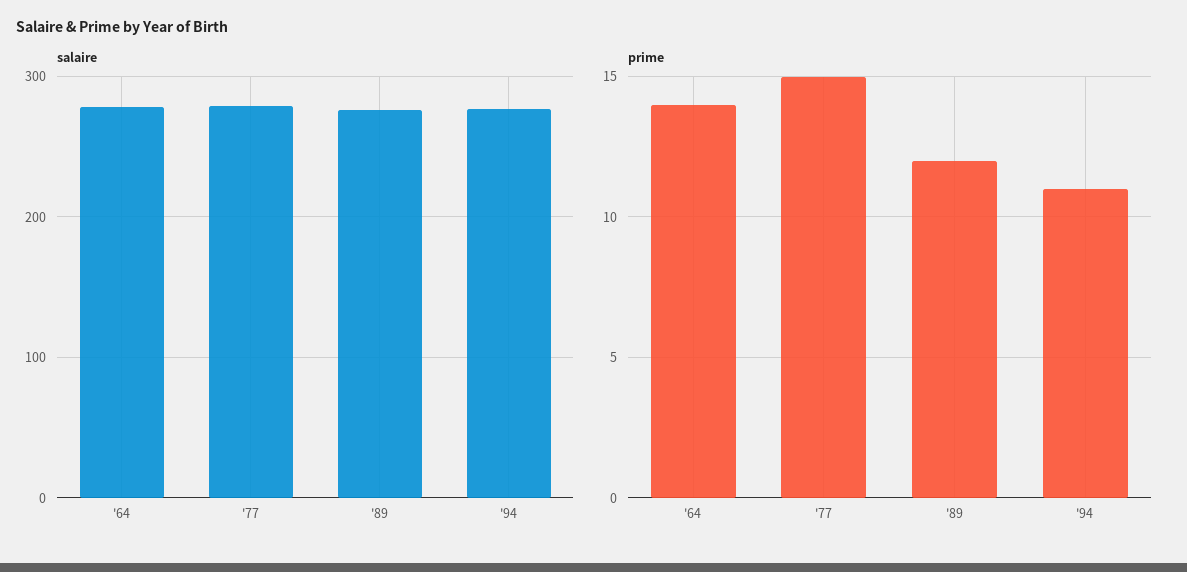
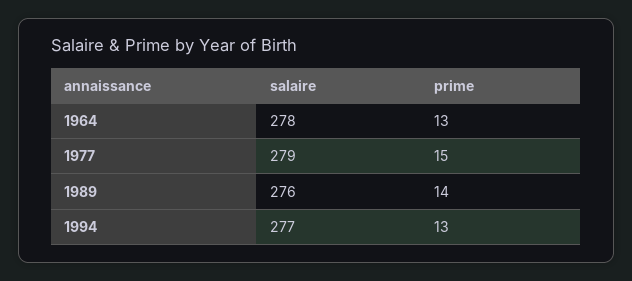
  {
    "salaire": {
      "'64": 278,
      "'77": 279,
      "'89": 276,
      "'94": 277
    },
    "prime": {
-     "'64": 14,
+     "'64": 13,
      "'77": 15,
-     "'89": 12,
+     "'89": 14,
-     "'94": 11
+     "'94": 13
    }
  }

